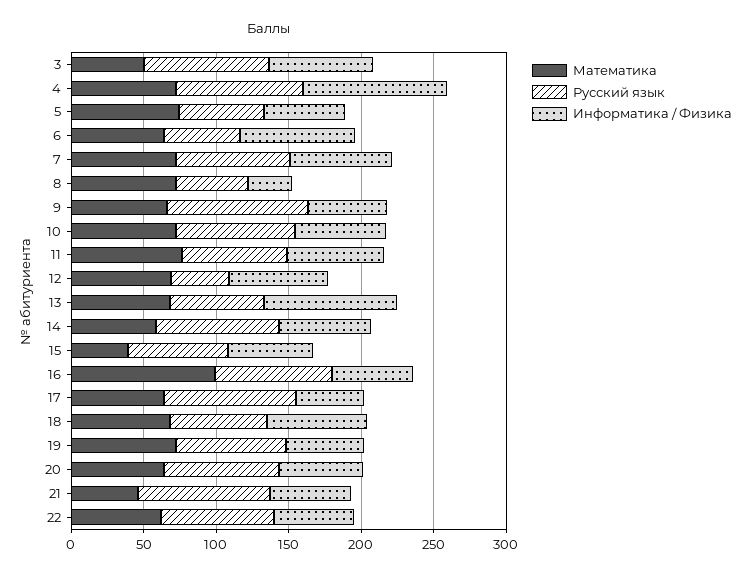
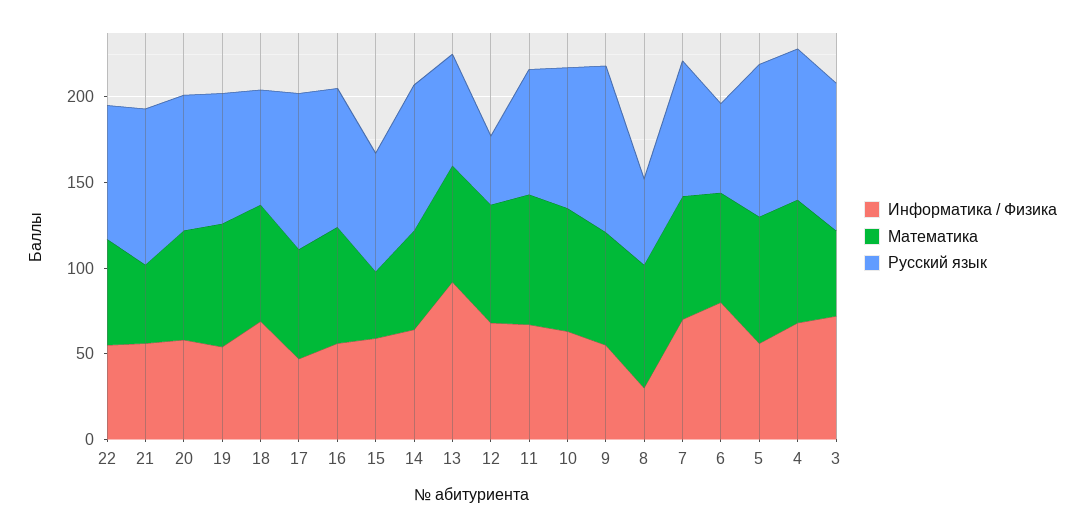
  {
    "Математика": {
      "3": 50,
      "4": 70,
      "5": 70,
      "6": 60,
      "7": 70,
      "8": 70,
      "9": 70,
      "10": 70,
      "11": 80,
      "12": 70,
      "13": 70,
      "14": 60,
      "15": 40,
-     "16": 100,
+     "16": 70,
      "17": 60,
      "18": 70,
      "19": 70,
      "20": 60,
      "21": 50,
      "22": 60
    },
    "Русский язык": {
      "3": 90,
      "4": 90,
-     "5": 60,
+     "5": 90,
      "6": 50,
      "7": 80,
      "8": 50,
      "9": 100,
      "10": 80,
      "11": 70,
      "12": 40,
      "13": 70,
      "14": 90,
      "15": 70,
      "16": 80,
      "17": 90,
      "18": 70,
      "19": 80,
      "20": 80,
      "21": 90,
      "22": 80
    },
    "Информатика / Физика": {
      "3": 70,
-     "4": 100,
+     "4": 70,
      "5": 60,
      "6": 80,
      "7": 70,
      "8": 30,
      "9": 60,
      "10": 60,
      "11": 70,
      "12": 70,
      "13": 90,
      "14": 60,
      "15": 60,
      "16": 60,
      "17": 50,
      "18": 70,
      "19": 50,
      "20": 60,
      "21": 60,
      "22": 60
    }
  }

